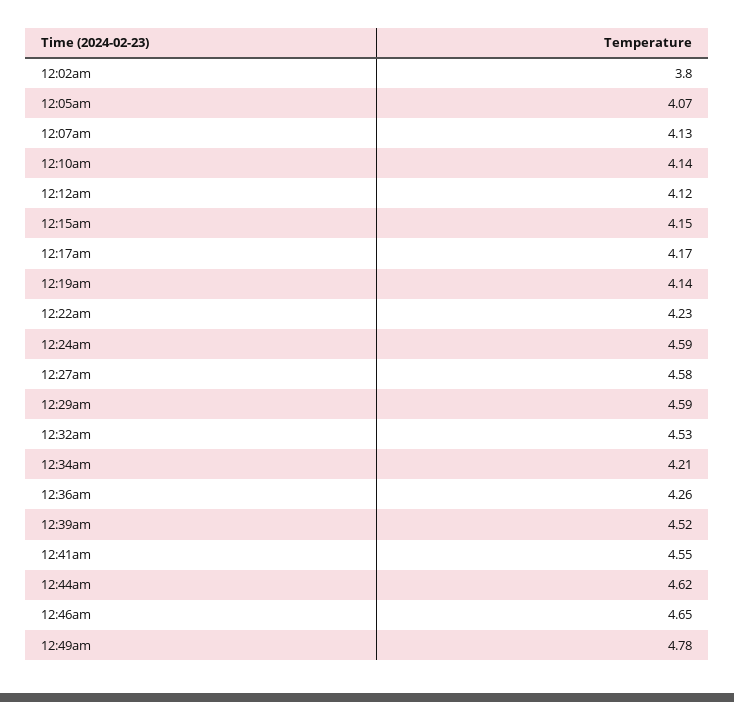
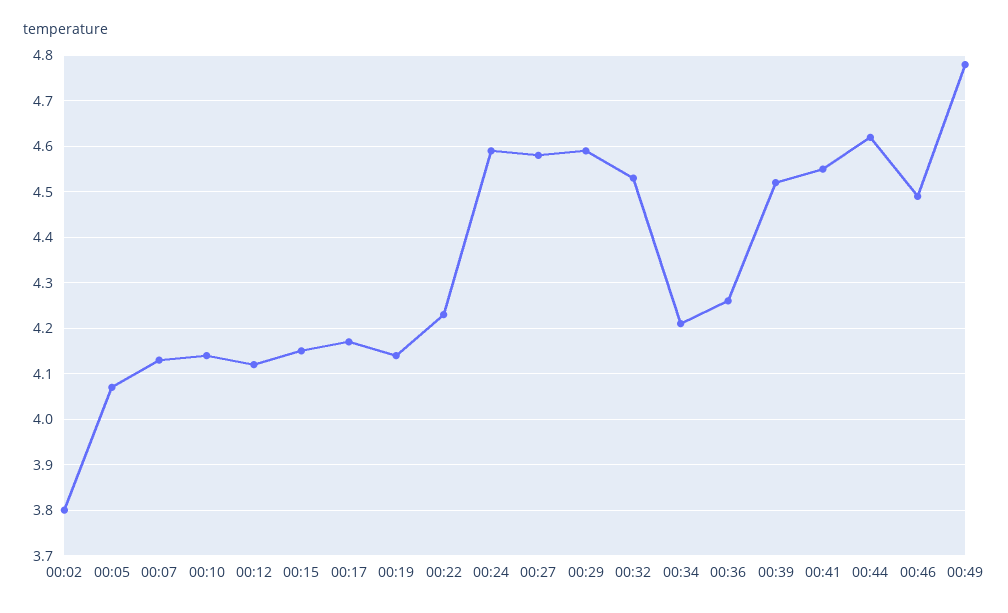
  {
    "12:02am": 3.8,
    "12:05am": 4.07,
    "12:07am": 4.13,
    "12:10am": 4.14,
    "12:12am": 4.12,
    "12:15am": 4.15,
    "12:17am": 4.17,
    "12:19am": 4.14,
    "12:22am": 4.23,
    "12:24am": 4.59,
    "12:27am": 4.58,
    "12:29am": 4.59,
    "12:32am": 4.53,
    "12:34am": 4.21,
    "12:36am": 4.26,
    "12:39am": 4.52,
    "12:41am": 4.55,
    "12:44am": 4.62,
-   "12:46am": 4.65,
+   "12:46am": 4.5,
    "12:49am": 4.78
  }

